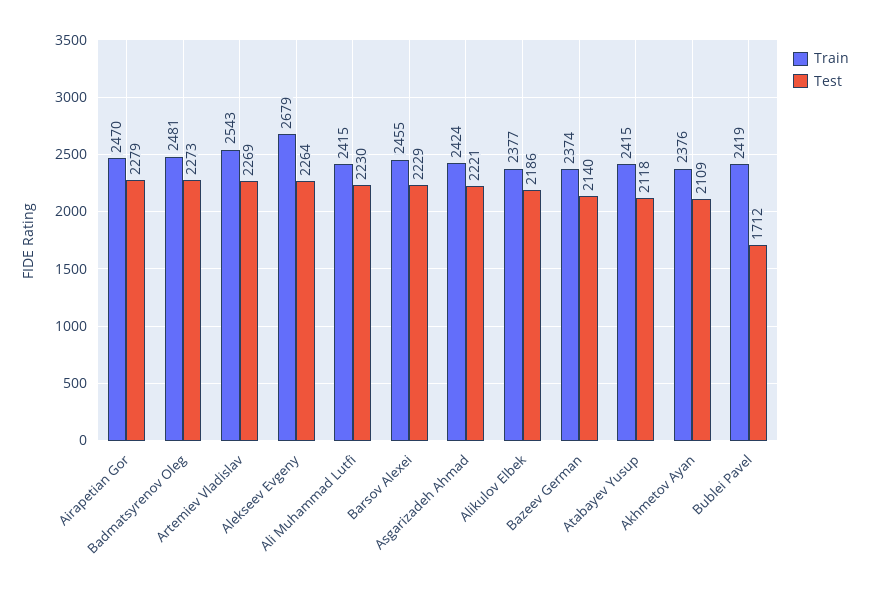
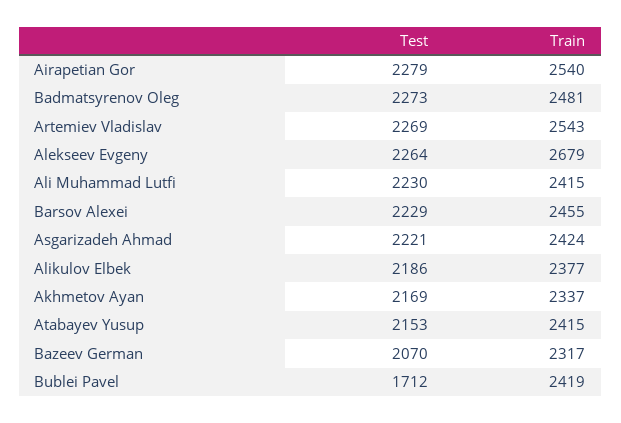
  {
    "Train": {
-     "Airapetian Gor": 2470,
+     "Airapetian Gor": 2540,
      "Badmatsyrenov Oleg": 2481,
      "Artemiev Vladislav": 2543,
      "Alekseev Evgeny": 2679,
      "Ali Muhammad Lutfi": 2415,
      "Barsov Alexei": 2455,
      "Asgarizadeh Ahmad": 2424,
      "Alikulov Elbek": 2377,
-     "Bazeev German": 2374,
+     "Bazeev German": 2317,
      "Atabayev Yusup": 2415,
-     "Akhmetov Ayan": 2376,
+     "Akhmetov Ayan": 2337,
      "Bublei Pavel": 2419
    },
    "Test": {
      "Airapetian Gor": 2279,
      "Badmatsyrenov Oleg": 2273,
      "Artemiev Vladislav": 2269,
      "Alekseev Evgeny": 2264,
      "Ali Muhammad Lutfi": 2230,
      "Barsov Alexei": 2229,
      "Asgarizadeh Ahmad": 2221,
      "Alikulov Elbek": 2186,
-     "Bazeev German": 2140,
+     "Bazeev German": 2070,
-     "Atabayev Yusup": 2118,
+     "Atabayev Yusup": 2153,
-     "Akhmetov Ayan": 2109,
+     "Akhmetov Ayan": 2169,
      "Bublei Pavel": 1712
    }
  }

